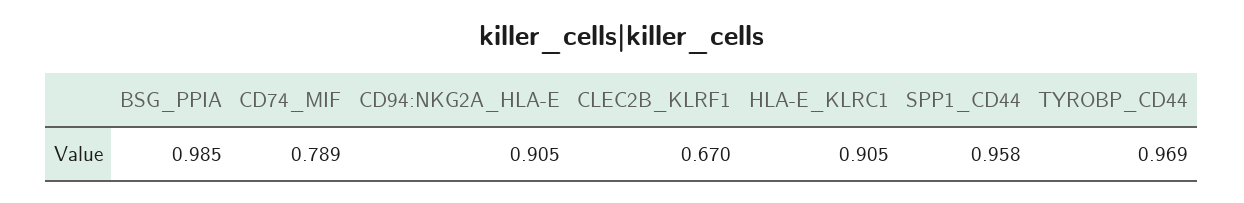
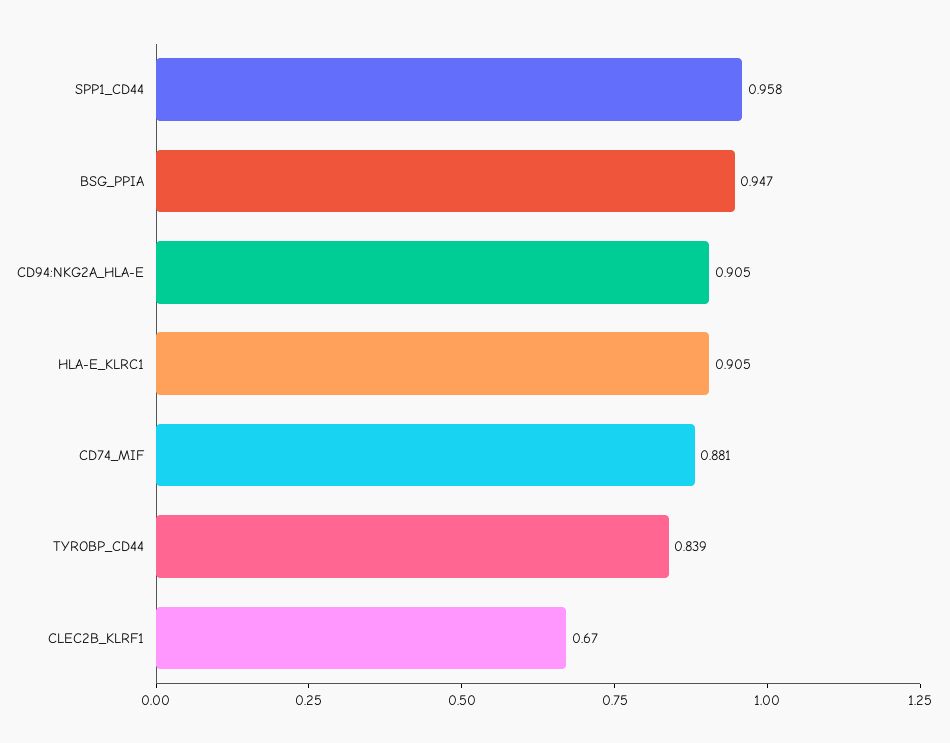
  {
-   "BSG_PPIA": 0.985,
+   "BSG_PPIA": 0.947,
-   "CD74_MIF": 0.789,
+   "CD74_MIF": 0.881,
    "CD94:NKG2A_HLA-E": 0.905,
    "CLEC2B_KLRF1": 0.67,
    "HLA-E_KLRC1": 0.905,
    "SPP1_CD44": 0.958,
-   "TYROBP_CD44": 0.969
+   "TYROBP_CD44": 0.839
  }

